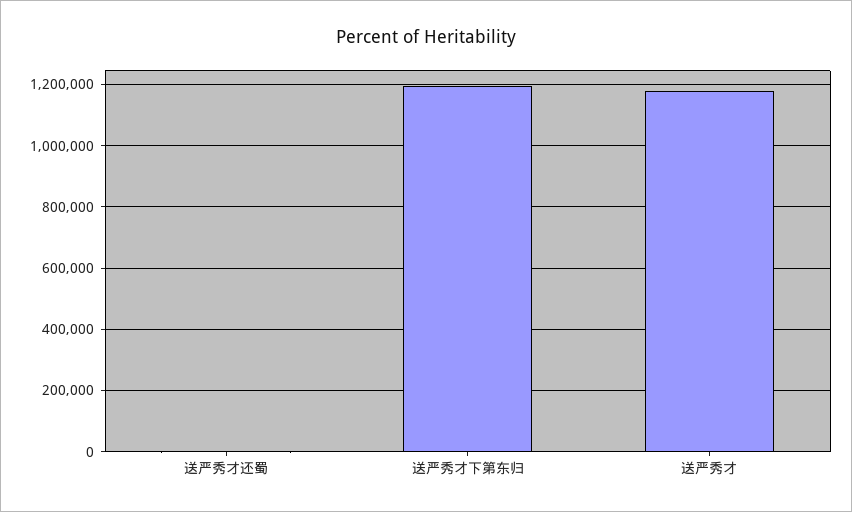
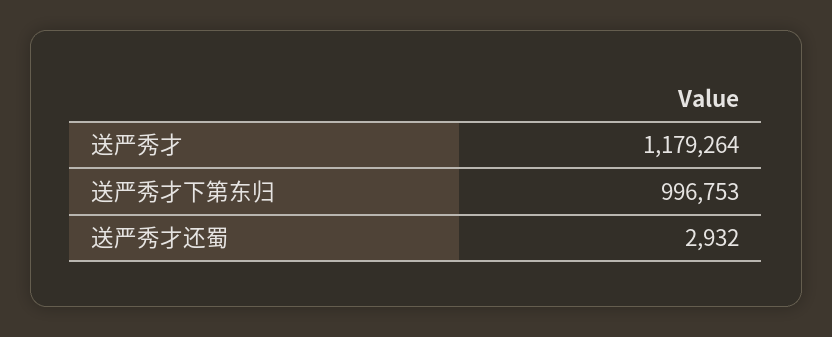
  {
    "送严秀才还蜀": 2932,
-   "送严秀才下第东归": 1200000,
+   "送严秀才下第东归": 996753,
    "送严秀才": 1179264
  }

